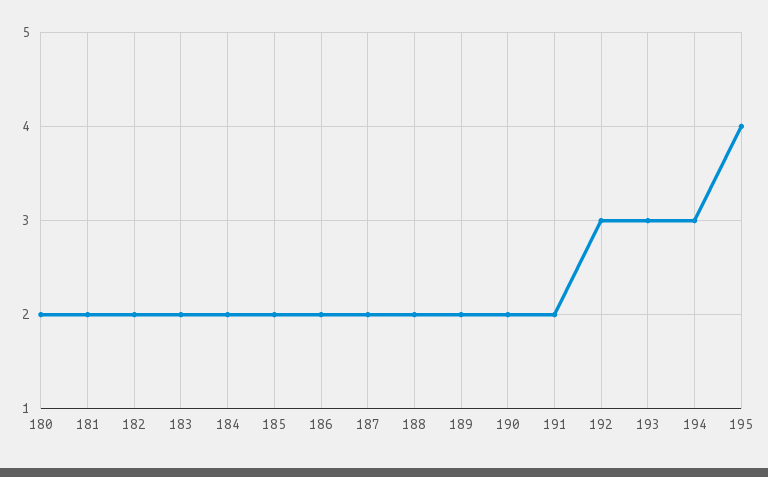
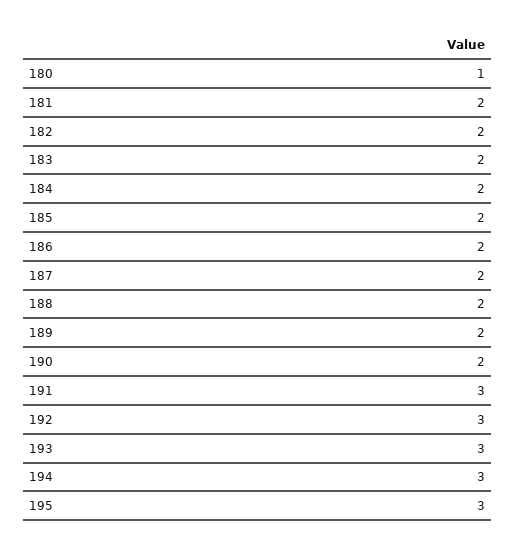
  {
-   "180": 2,
+   "180": 1,
    "181": 2,
    "182": 2,
    "183": 2,
    "184": 2,
    "185": 2,
    "186": 2,
    "187": 2,
    "188": 2,
    "189": 2,
    "190": 2,
-   "191": 2,
+   "191": 3,
    "192": 3,
    "193": 3,
    "194": 3,
-   "195": 4
+   "195": 3
  }

